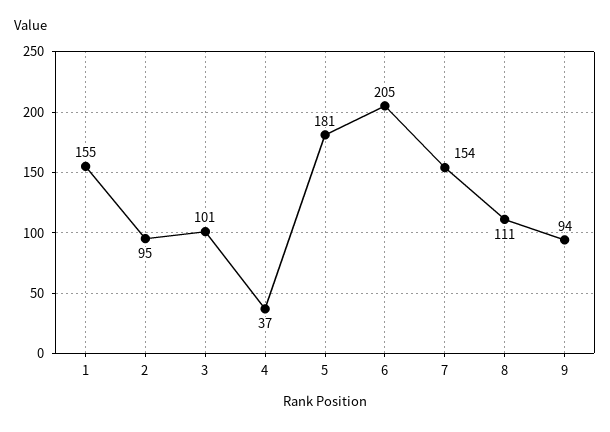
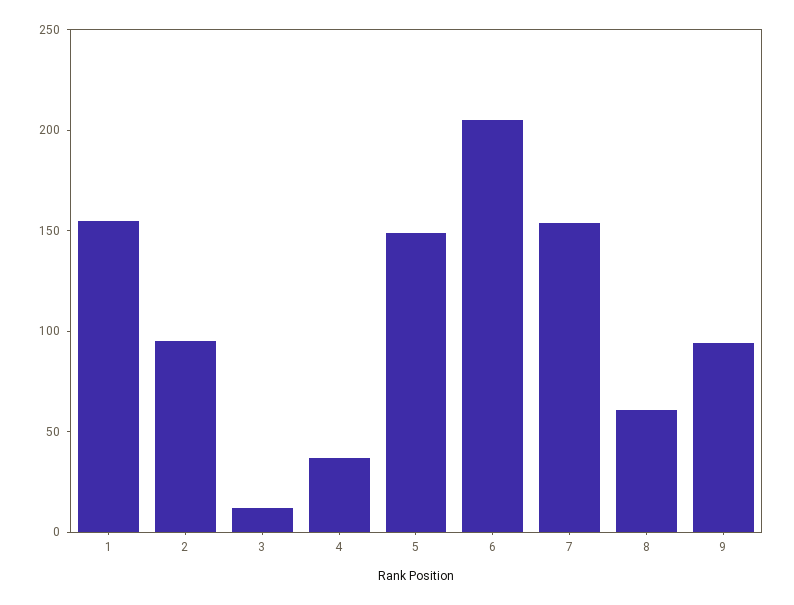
  {
    "1": 155,
    "2": 95,
-   "3": 101,
+   "3": 10,
    "4": 37,
-   "5": 181,
+   "5": 150,
    "6": 205,
    "7": 154,
-   "8": 111,
+   "8": 60,
    "9": 94
  }

